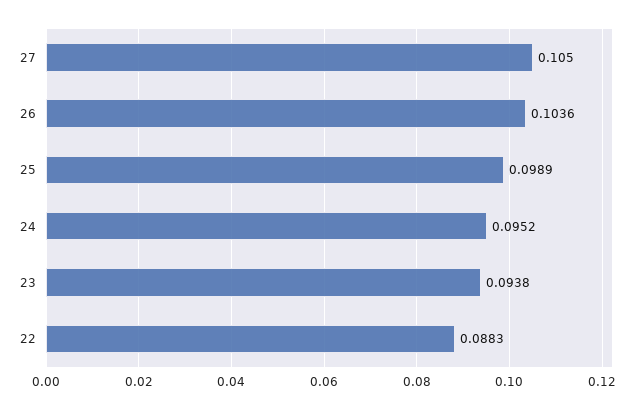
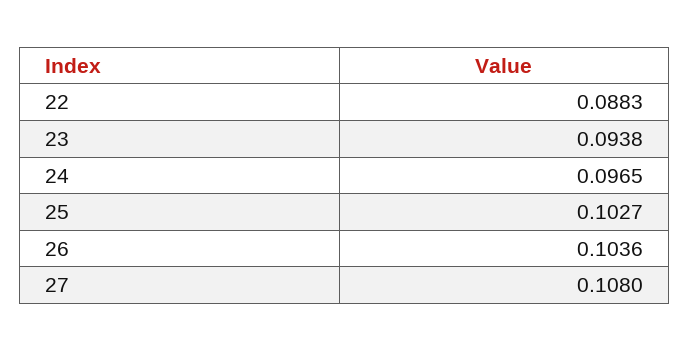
  {
-   "27": 0.105,
+   "27": 0.108,
    "26": 0.1036,
-   "25": 0.0989,
+   "25": 0.1027,
-   "24": 0.0952,
+   "24": 0.0965,
    "23": 0.0938,
    "22": 0.0883
  }

